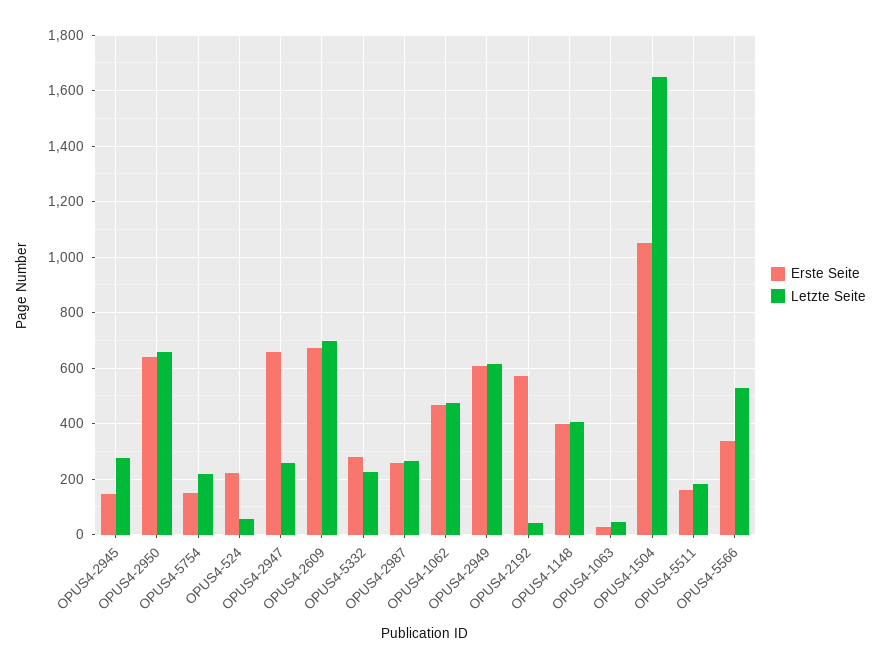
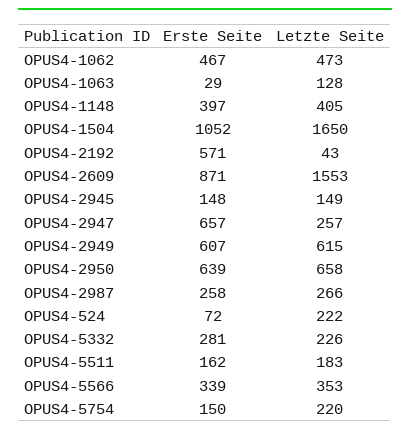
  {
    "Erste Seite": {
      "OPUS4-2945": 148,
      "OPUS4-2950": 639,
      "OPUS4-5754": 150,
-     "OPUS4-524": 225,
+     "OPUS4-524": 72,
      "OPUS4-2947": 657,
-     "OPUS4-2609": 675,
+     "OPUS4-2609": 871,
      "OPUS4-5332": 281,
      "OPUS4-2987": 258,
      "OPUS4-1062": 467,
      "OPUS4-2949": 607,
      "OPUS4-2192": 571,
      "OPUS4-1148": 397,
      "OPUS4-1063": 29,
      "OPUS4-1504": 1052,
      "OPUS4-5511": 162,
      "OPUS4-5566": 339
    },
    "Letzte Seite": {
-     "OPUS4-2945": 275,
+     "OPUS4-2945": 149,
      "OPUS4-2950": 658,
      "OPUS4-5754": 220,
-     "OPUS4-524": 50,
+     "OPUS4-524": 222,
      "OPUS4-2947": 257,
-     "OPUS4-2609": 700,
+     "OPUS4-2609": 1553,
      "OPUS4-5332": 226,
      "OPUS4-2987": 266,
      "OPUS4-1062": 473,
      "OPUS4-2949": 615,
      "OPUS4-2192": 43,
      "OPUS4-1148": 405,
-     "OPUS4-1063": 50,
+     "OPUS4-1063": 128,
      "OPUS4-1504": 1650,
      "OPUS4-5511": 183,
-     "OPUS4-5566": 525
+     "OPUS4-5566": 353
    }
  }

